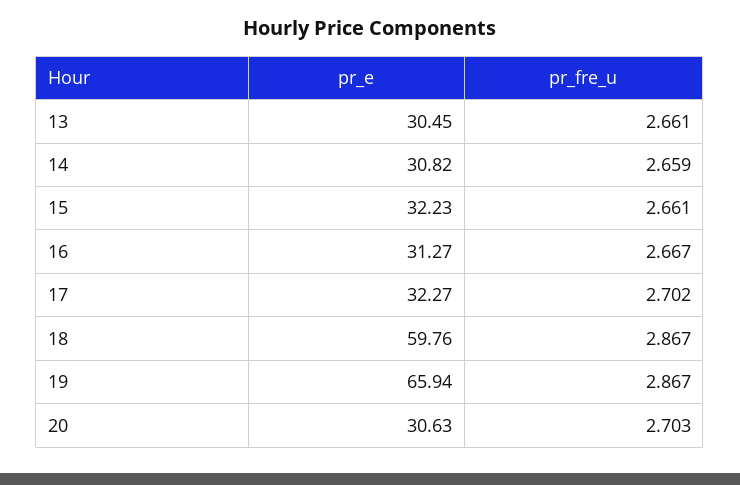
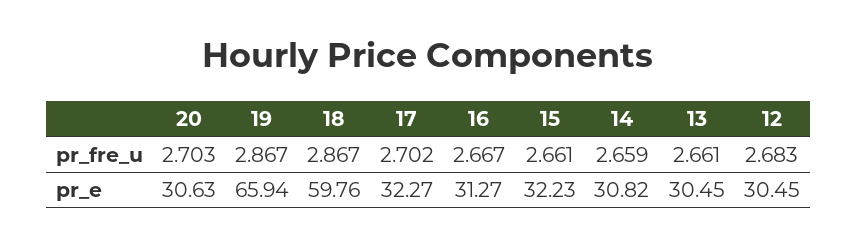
  {
    "pr_e": {
      "13": 30.45,
      "14": 30.82,
      "15": 32.23,
      "16": 31.27,
      "17": 32.27,
      "18": 59.76,
      "19": 65.94,
-     "20": 30.63
+     "20": 30.63,
+     "12": 30.45
    },
    "pr_fre_u": {
      "13": 2.661,
      "14": 2.659,
      "15": 2.661,
      "16": 2.667,
      "17": 2.702,
      "18": 2.867,
      "19": 2.867,
-     "20": 2.703
+     "20": 2.703,
+     "12": 2.683
    }
  }

